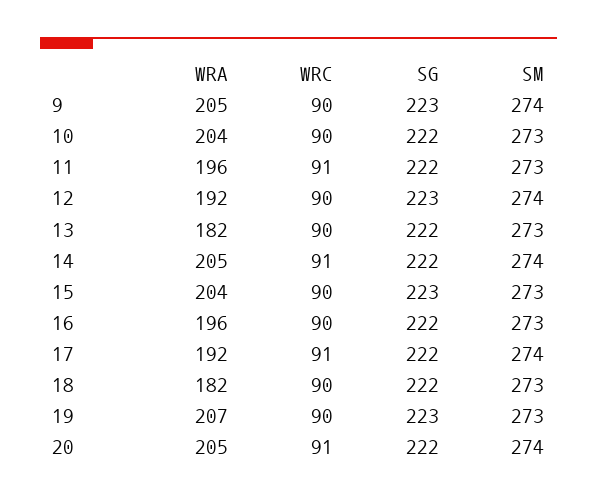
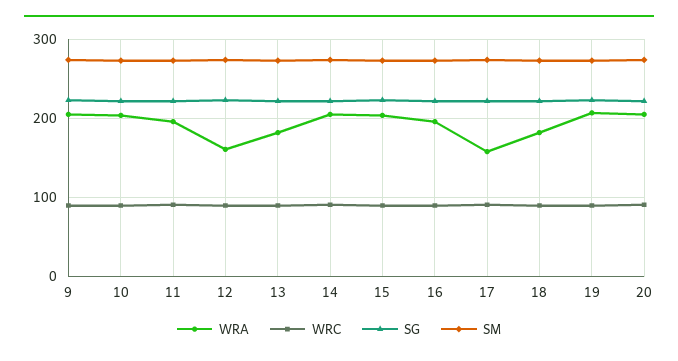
  {
    "WRA": {
      "9": 205,
      "10": 204,
      "11": 196,
-     "12": 192,
+     "12": 160,
      "13": 182,
      "14": 205,
      "15": 204,
      "16": 196,
-     "17": 192,
+     "17": 160,
      "18": 182,
      "19": 207,
      "20": 205
    },
    "WRC": {
      "9": 90,
      "10": 90,
      "11": 91,
      "12": 90,
      "13": 90,
      "14": 91,
      "15": 90,
      "16": 90,
      "17": 91,
      "18": 90,
      "19": 90,
      "20": 91
    },
    "SG": {
      "9": 223,
      "10": 222,
      "11": 222,
      "12": 223,
      "13": 222,
      "14": 222,
      "15": 223,
      "16": 222,
      "17": 222,
      "18": 222,
      "19": 223,
      "20": 222
    },
    "SM": {
      "9": 274,
      "10": 273,
      "11": 273,
      "12": 274,
      "13": 273,
      "14": 274,
      "15": 273,
      "16": 273,
      "17": 274,
      "18": 273,
      "19": 273,
      "20": 274
    }
  }

